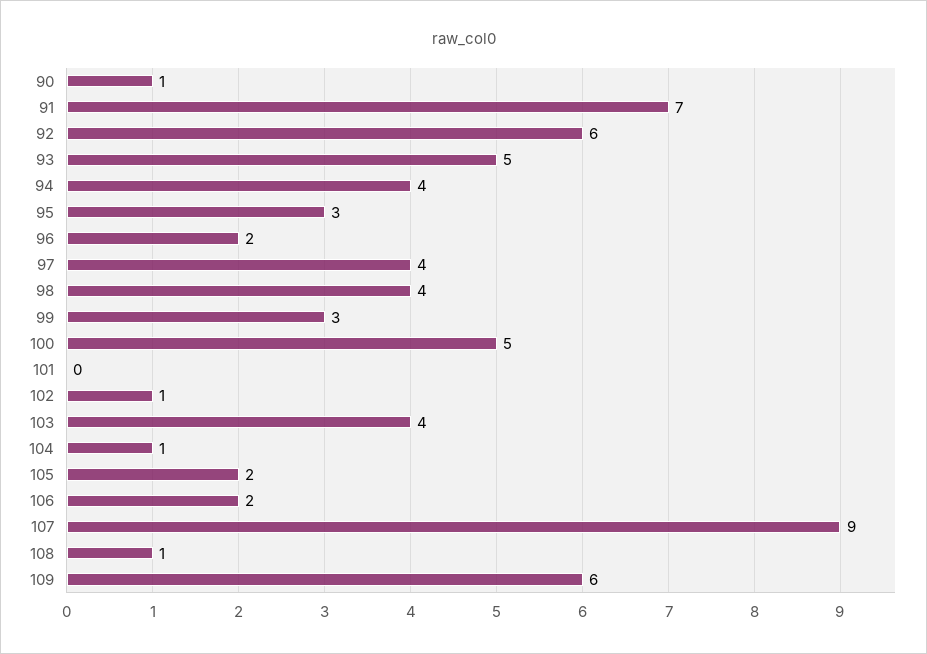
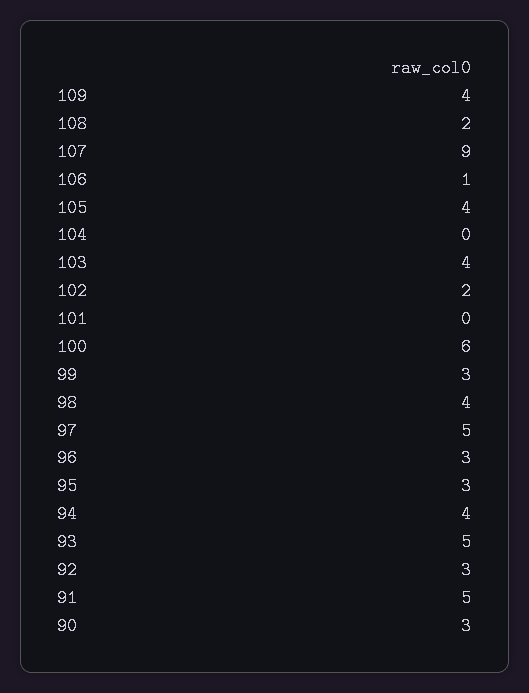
  {
-   "90": 1,
+   "90": 3,
-   "91": 7,
+   "91": 5,
-   "92": 6,
+   "92": 3,
    "93": 5,
    "94": 4,
    "95": 3,
-   "96": 2,
+   "96": 3,
-   "97": 4,
+   "97": 5,
    "98": 4,
    "99": 3,
-   "100": 5,
+   "100": 6,
    "101": 0,
-   "102": 1,
+   "102": 2,
    "103": 4,
-   "104": 1,
+   "104": 0,
-   "105": 2,
+   "105": 4,
-   "106": 2,
+   "106": 1,
    "107": 9,
-   "108": 1,
+   "108": 2,
-   "109": 6
+   "109": 4
  }

